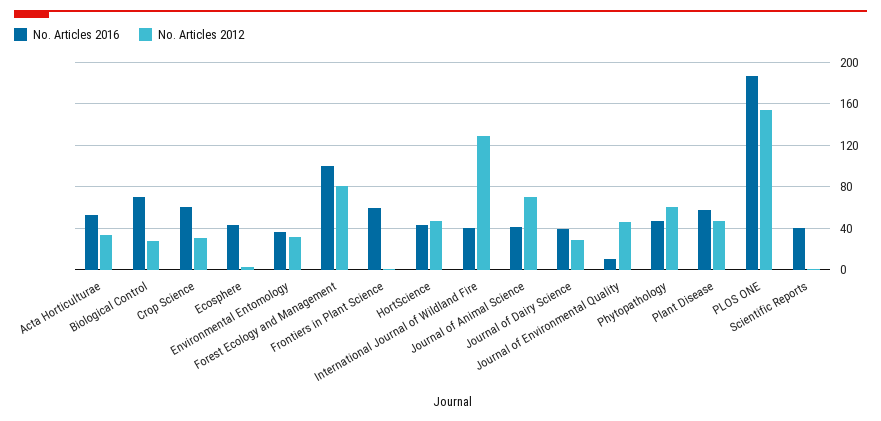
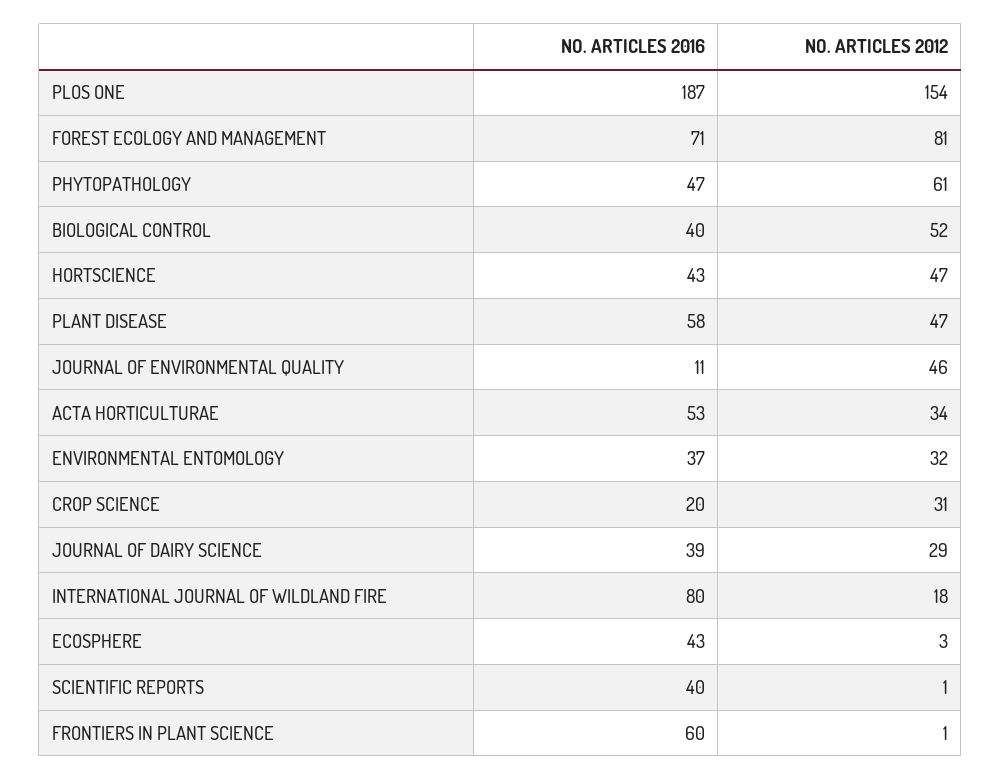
  {
    "No. Articles 2016": {
      "Acta Horticulturae": 53,
-     "Biological Control": 70,
+     "Biological Control": 40,
-     "Crop Science": 60,
+     "Crop Science": 20,
      "Ecosphere": 43,
      "Environmental Entomology": 37,
-     "Forest Ecology and Management": 100,
+     "Forest Ecology and Management": 71,
      "Frontiers in Plant Science": 60,
      "HortScience": 43,
-     "International Journal of Wildland Fire": 40,
+     "International Journal of Wildland Fire": 80,
-     "Journal of Animal Science": 40,
      "Journal of Dairy Science": 39,
      "Journal of Environmental Quality": 11,
      "Phytopathology": 47,
      "Plant Disease": 58,
      "PLOS ONE": 187,
      "Scientific Reports": 40
    },
    "No. Articles 2012": {
      "Acta Horticulturae": 34,
-     "Biological Control": 30,
+     "Biological Control": 52,
      "Crop Science": 31,
      "Ecosphere": 3,
      "Environmental Entomology": 32,
      "Forest Ecology and Management": 81,
      "Frontiers in Plant Science": 1,
      "HortScience": 47,
-     "International Journal of Wildland Fire": 130,
+     "International Journal of Wildland Fire": 18,
-     "Journal of Animal Science": 70,
      "Journal of Dairy Science": 29,
      "Journal of Environmental Quality": 46,
      "Phytopathology": 61,
      "Plant Disease": 47,
      "PLOS ONE": 154,
      "Scientific Reports": 1
    }
  }

